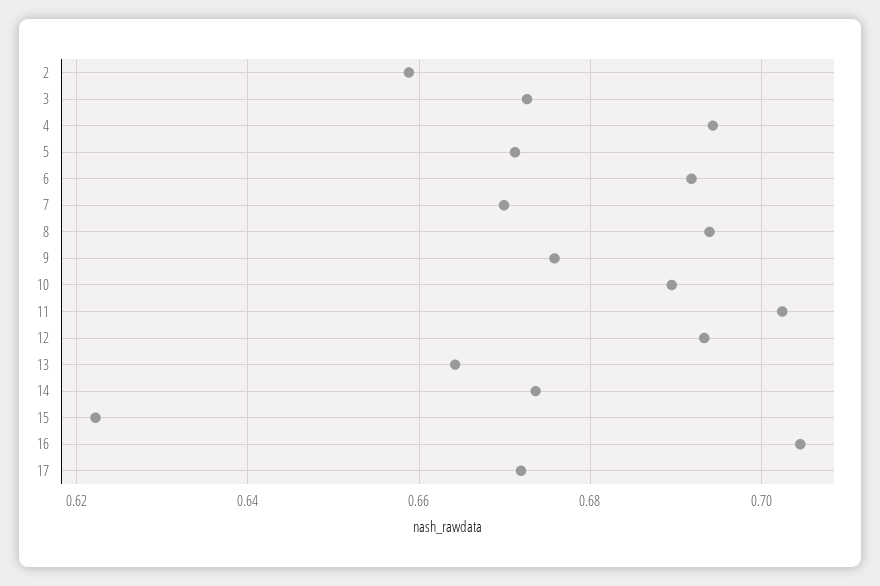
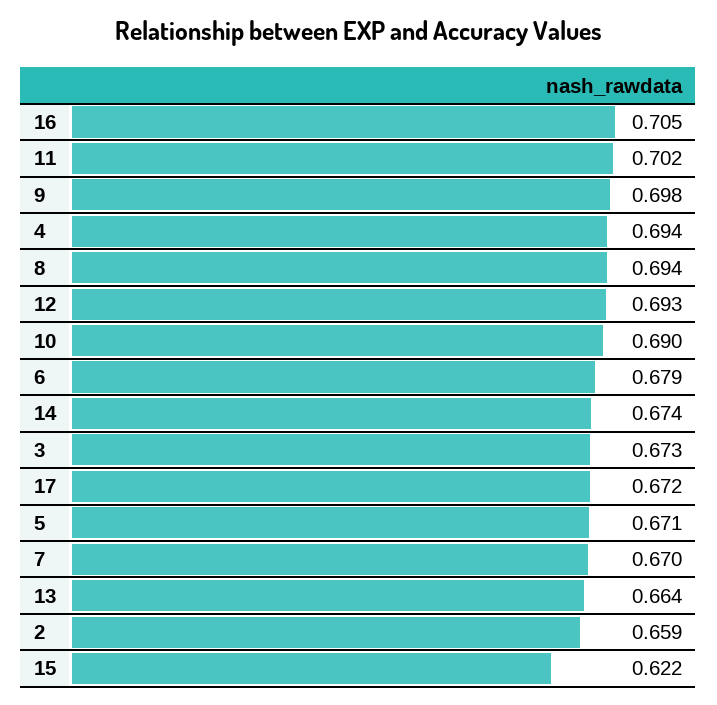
  {
    "2": 0.659,
    "3": 0.673,
    "4": 0.694,
    "5": 0.671,
-   "6": 0.692,
+   "6": 0.679,
    "7": 0.67,
    "8": 0.694,
-   "9": 0.676,
+   "9": 0.698,
    "10": 0.69,
    "11": 0.702,
    "12": 0.693,
    "13": 0.664,
    "14": 0.674,
    "15": 0.622,
    "16": 0.705,
    "17": 0.672
  }

